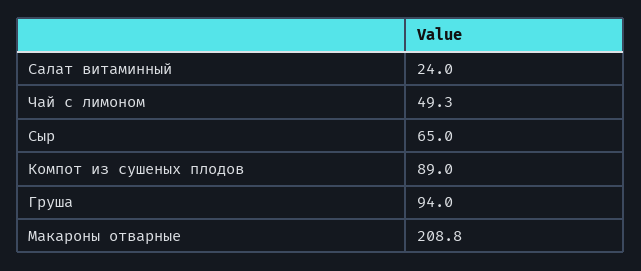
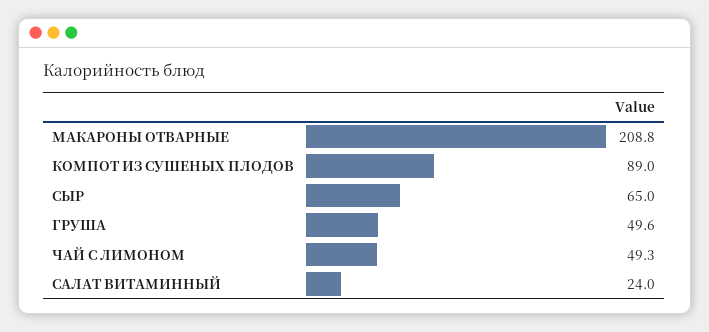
  {
    "Салат витаминный": 24,
    "Чай с лимоном": 49.3,
    "Сыр": 65,
    "Компот из сушеных плодов": 89,
-   "Груша": 94,
+   "Груша": 49.6,
    "Макароны отварные": 208.8
  }

